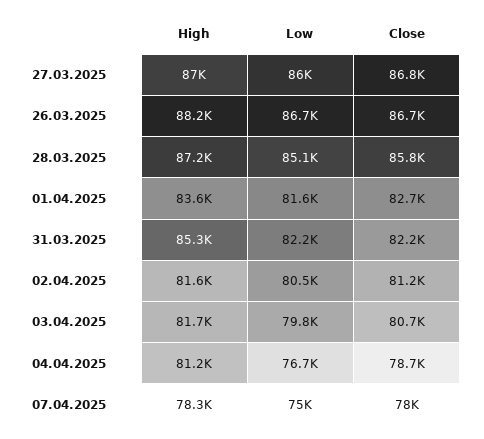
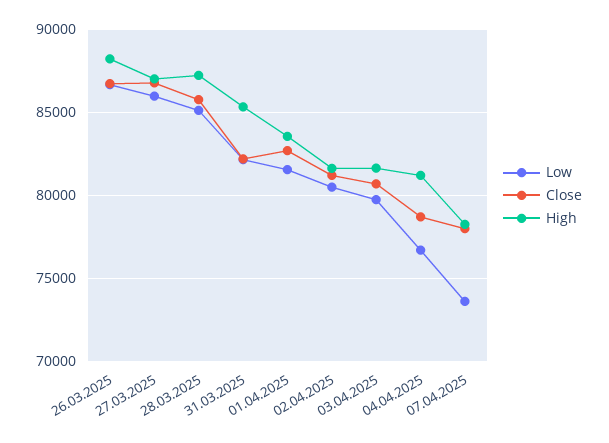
  {
    "High": {
      "27.03.2025": 87000,
      "26.03.2025": 88200,
      "28.03.2025": 87200,
      "01.04.2025": 83600,
      "31.03.2025": 85300,
      "02.04.2025": 81600,
      "03.04.2025": 81700,
      "04.04.2025": 81200,
      "07.04.2025": 78300
    },
    "Low": {
      "27.03.2025": 86000,
      "26.03.2025": 86700,
      "28.03.2025": 85100,
      "01.04.2025": 81600,
      "31.03.2025": 82200,
      "02.04.2025": 80500,
      "03.04.2025": 79800,
      "04.04.2025": 76700,
-     "07.04.2025": 75000
+     "07.04.2025": 73500
    },
    "Close": {
      "27.03.2025": 86800,
      "26.03.2025": 86700,
      "28.03.2025": 85800,
      "01.04.2025": 82700,
      "31.03.2025": 82200,
      "02.04.2025": 81200,
      "03.04.2025": 80700,
      "04.04.2025": 78700,
      "07.04.2025": 78000
    }
  }

